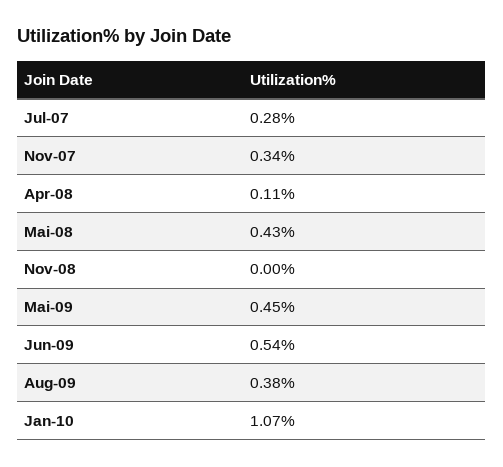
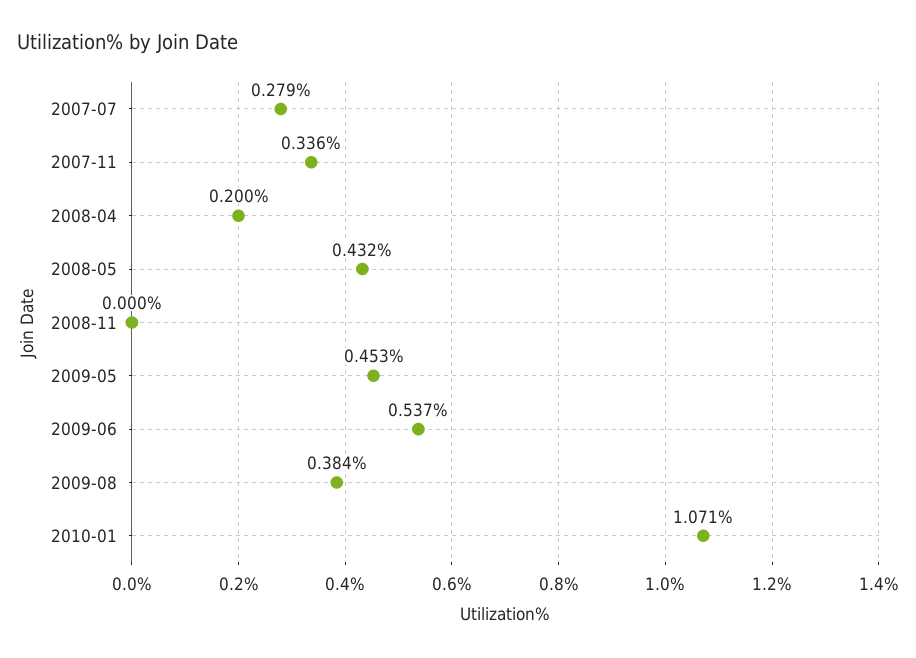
  {
    "Jul-07": 0.279,
    "Nov-07": 0.336,
-   "Apr-08": 0.11,
+   "Apr-08": 0.2,
    "Mai-08": 0.432,
    "Nov-08": 0,
    "Mai-09": 0.453,
    "Jun-09": 0.537,
    "Aug-09": 0.384,
    "Jan-10": 1.071
  }

